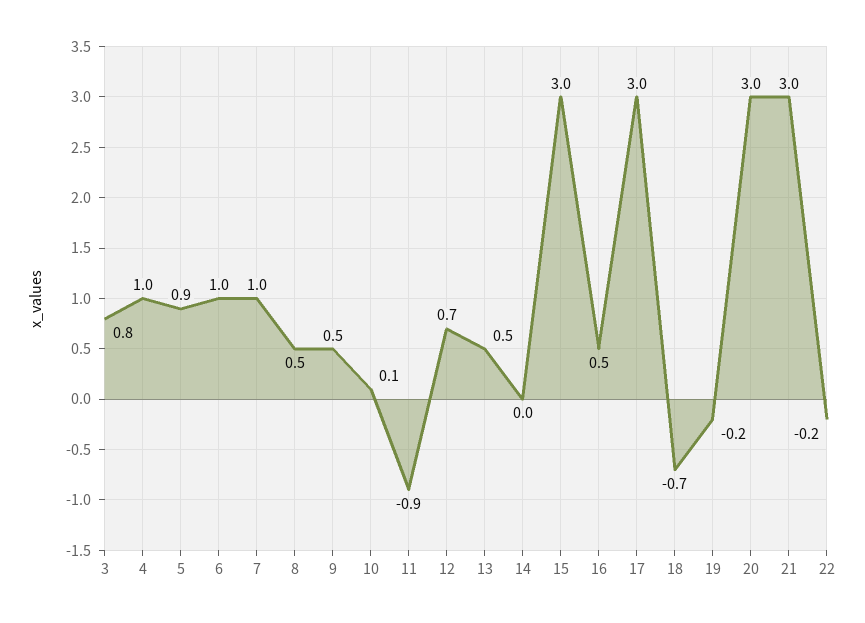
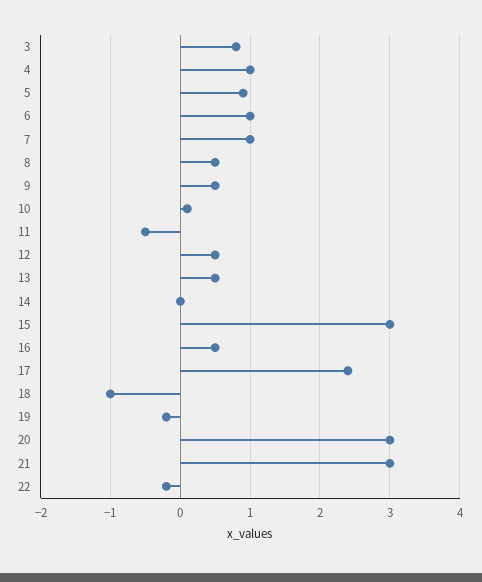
  {
    "3": 0.8,
    "4": 1,
    "5": 0.9,
    "6": 1,
    "7": 1,
    "8": 0.5,
    "9": 0.5,
    "10": 0.1,
-   "11": -0.9,
+   "11": -0.5,
-   "12": 0.7,
+   "12": 0.5,
    "13": 0.5,
    "14": 0,
    "15": 3,
    "16": 0.5,
-   "17": 3,
+   "17": 2.4,
-   "18": -0.7,
+   "18": -1,
    "19": -0.2,
    "20": 3,
    "21": 3,
    "22": -0.2
  }

